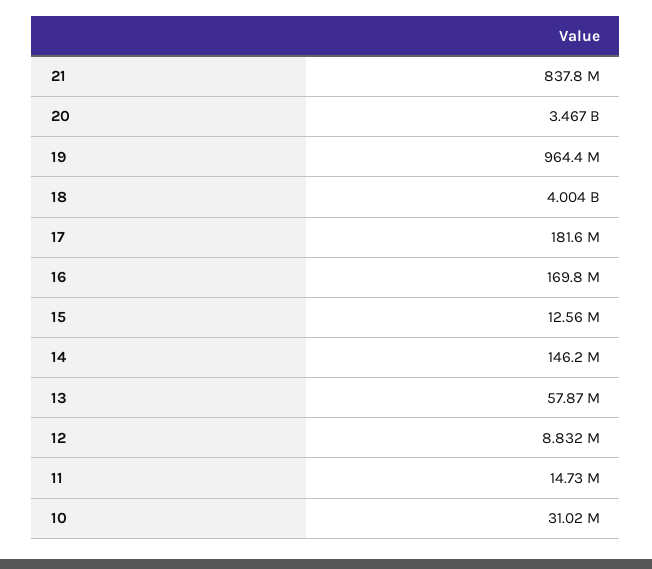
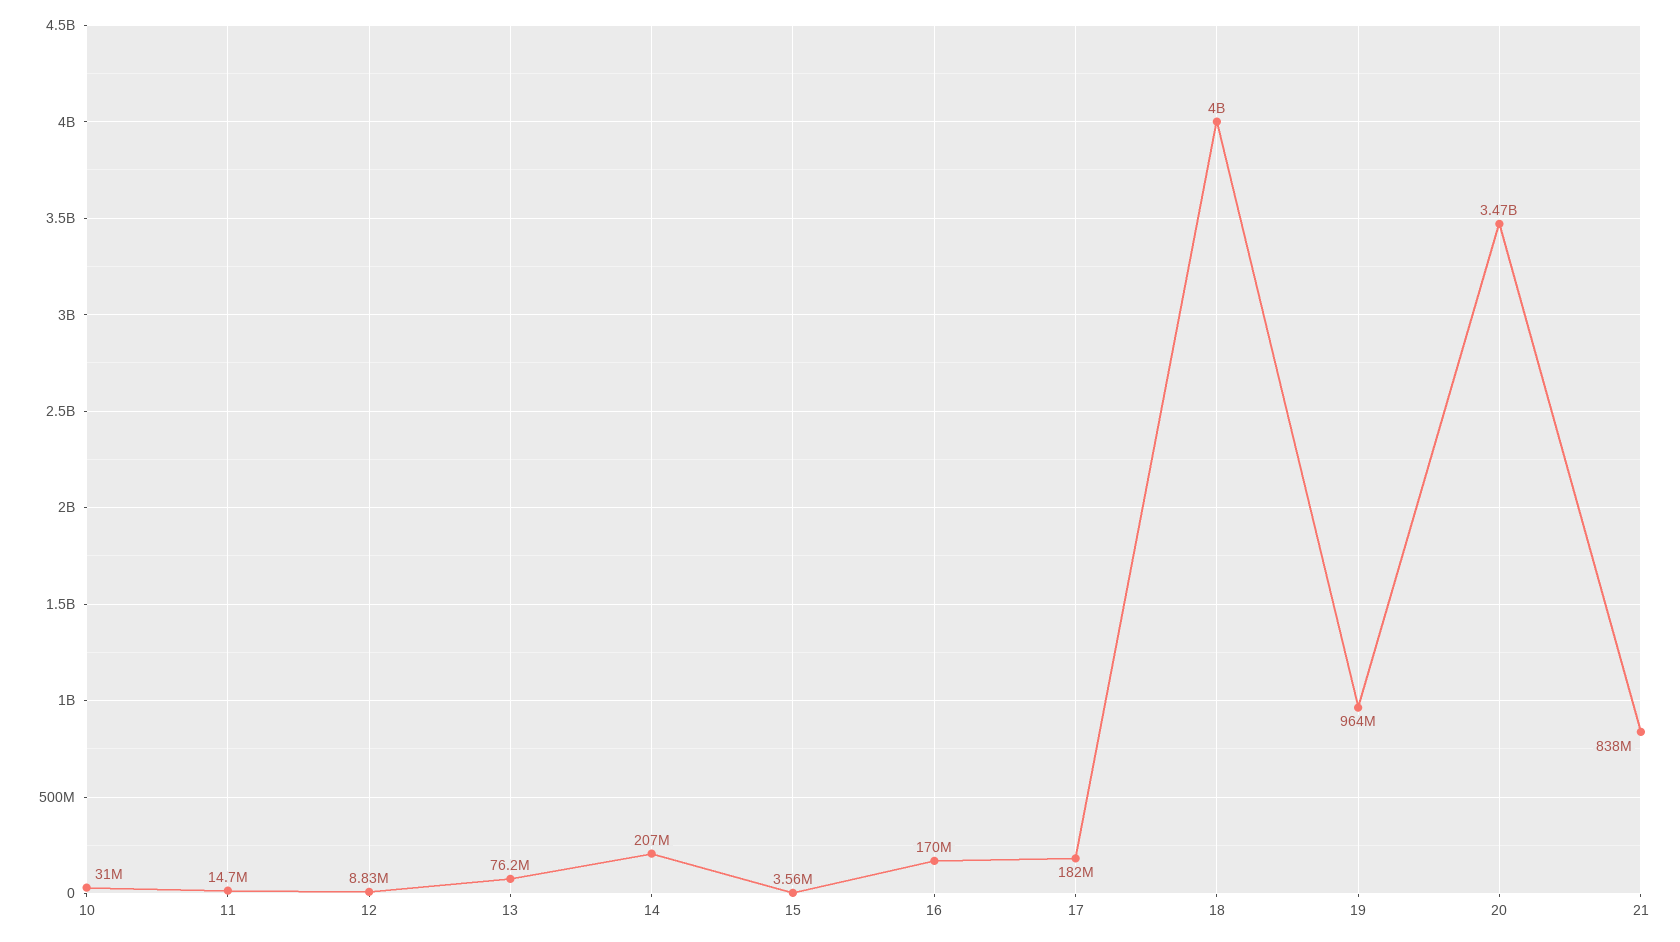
  {
    "21": 837800000,
    "20": 3467000000,
    "19": 964400000,
    "18": 4004000000,
    "17": 181600000,
    "16": 169800000,
-   "15": 12560000,
+   "15": 3560000,
-   "14": 146200000,
+   "14": 207000000,
-   "13": 57870000,
+   "13": 76200000,
    "12": 8832000,
    "11": 14730000,
    "10": 31020000
  }

